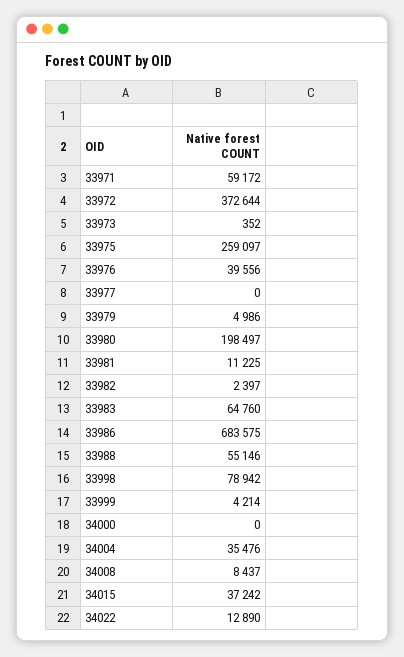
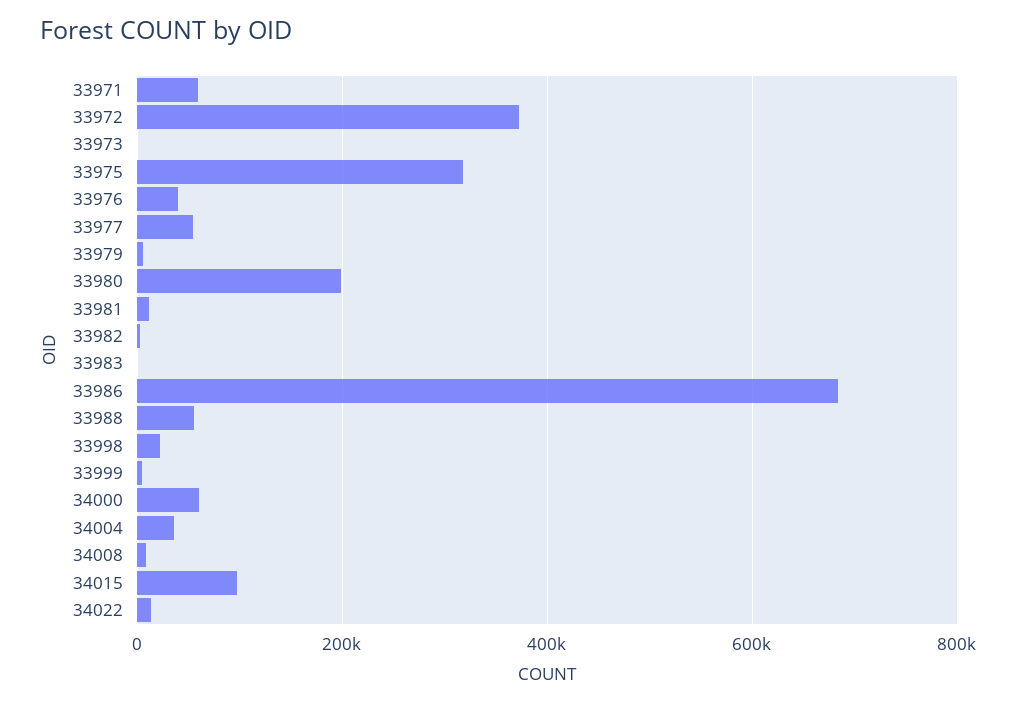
  {
    "33971": 59172,
    "33972": 372644,
    "33973": 352,
-   "33975": 259097,
+   "33975": 320000,
    "33976": 39556,
-   "33977": 0,
+   "33977": 60000,
    "33979": 4986,
    "33980": 198497,
    "33981": 11225,
    "33982": 2397,
-   "33983": 64760,
+   "33983": 0,
    "33986": 683575,
    "33988": 55146,
-   "33998": 78942,
+   "33998": 20000,
    "33999": 4214,
-   "34000": 0,
+   "34000": 60000,
    "34004": 35476,
    "34008": 8437,
-   "34015": 37242,
+   "34015": 100000,
    "34022": 12890
  }

